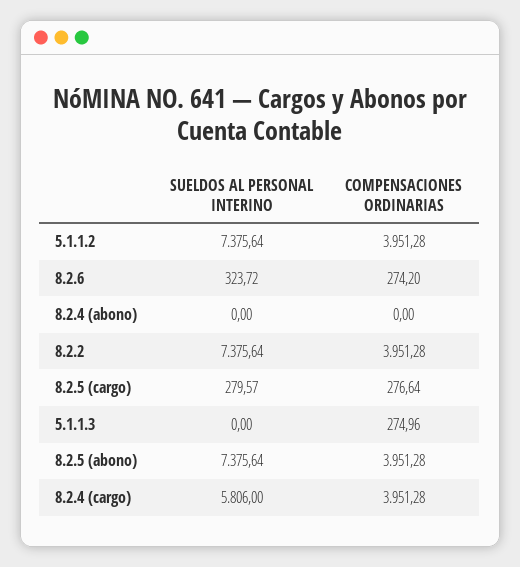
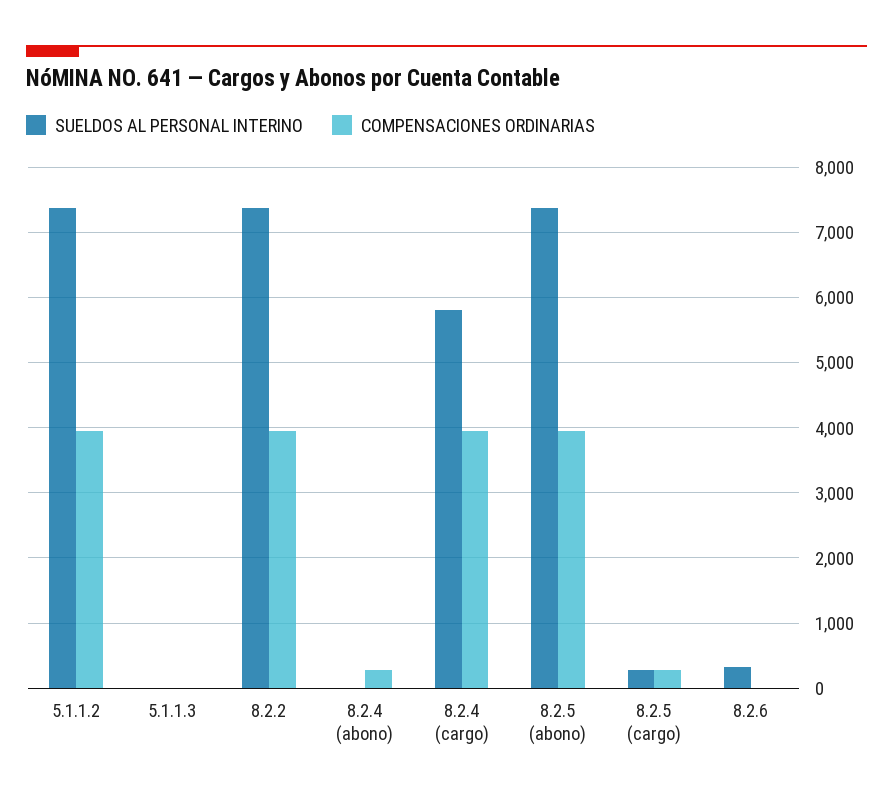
  {
    "SUELDOS AL PERSONAL INTERINO": {
      "5.1.1.2": 7375.64,
      "8.2.6": 323.72,
      "8.2.4 (abono)": 0,
      "8.2.2": 7375.64,
      "8.2.5 (cargo)": 279.57,
      "5.1.1.3": 0,
      "8.2.5 (abono)": 7375.64,
      "8.2.4 (cargo)": 5806
    },
    "COMPENSACIONES ORDINARIAS": {
      "5.1.1.2": 3951.28,
-     "8.2.6": 274.2,
+     "8.2.6": 0,
-     "8.2.4 (abono)": 0,
+     "8.2.4 (abono)": 300,
      "8.2.2": 3951.28,
      "8.2.5 (cargo)": 276.64,
-     "5.1.1.3": 274.96,
+     "5.1.1.3": 0,
      "8.2.5 (abono)": 3951.28,
      "8.2.4 (cargo)": 3951.28
    }
  }

